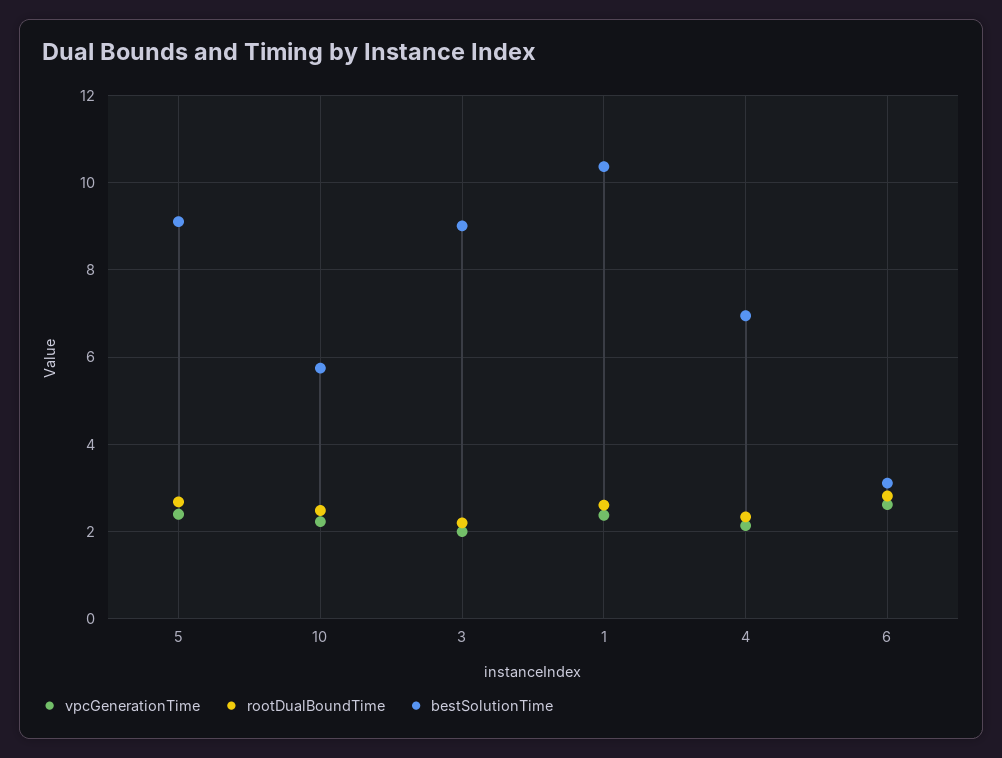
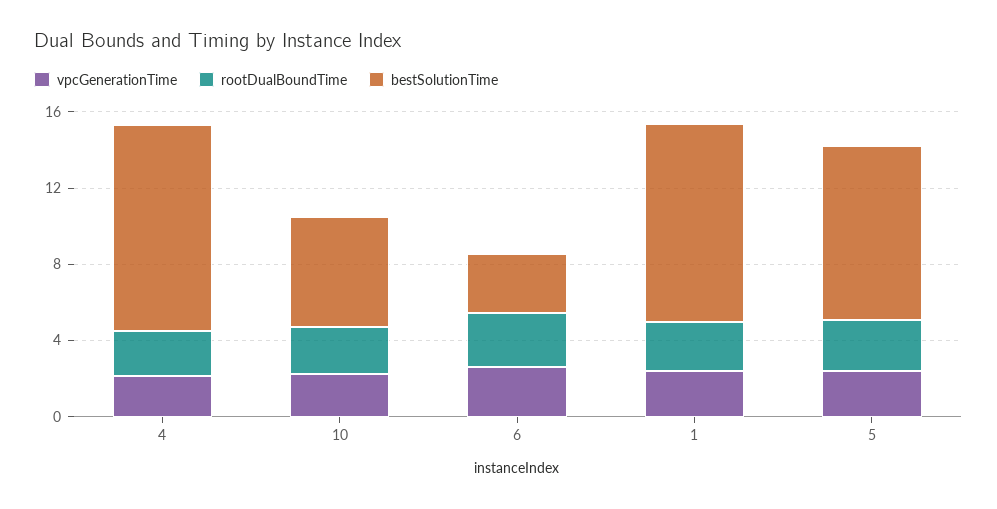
  {
    "vpcGenerationTime": {
      "5": 2.4,
      "10": 2.2,
-     "3": 2,
      "1": 2.4,
      "4": 2.2,
      "6": 2.6
    },
    "rootDualBoundTime": {
      "5": 2.6,
      "10": 2.4,
-     "3": 2.2,
      "1": 2.6,
      "4": 2.4,
      "6": 2.8
    },
    "bestSolutionTime": {
      "5": 9.2,
      "10": 5.8,
-     "3": 9,
      "1": 10.4,
-     "4": 7,
+     "4": 11,
      "6": 3.2
    }
  }

